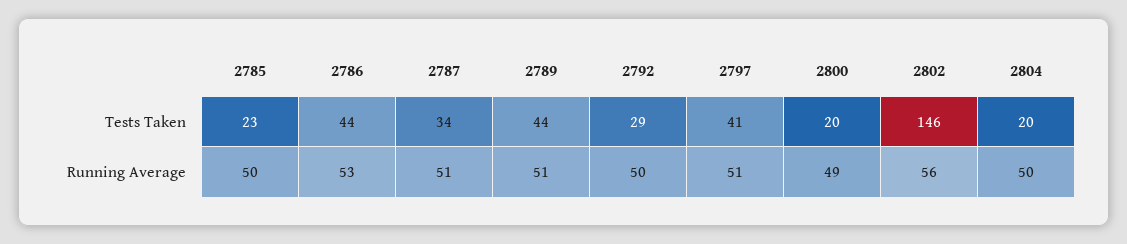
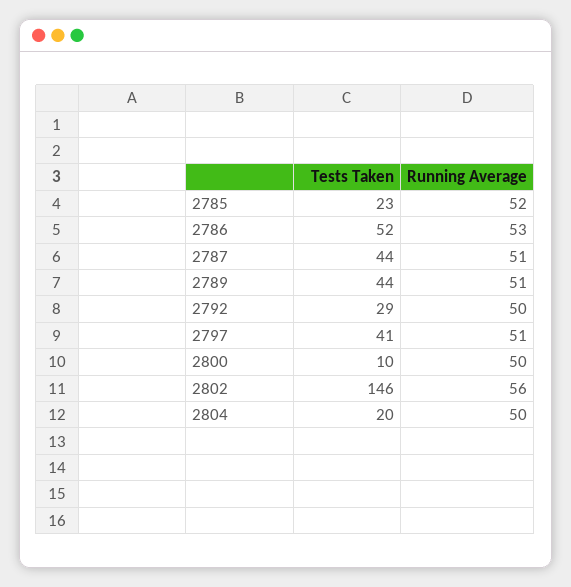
  {
    "2785": {
      "Tests Taken": 23,
-     "Running Average": 50
+     "Running Average": 52
    },
    "2786": {
-     "Tests Taken": 44,
+     "Tests Taken": 52,
      "Running Average": 53
    },
    "2787": {
-     "Tests Taken": 34,
+     "Tests Taken": 44,
      "Running Average": 51
    },
    "2789": {
      "Tests Taken": 44,
      "Running Average": 51
    },
    "2792": {
      "Tests Taken": 29,
      "Running Average": 50
    },
    "2797": {
      "Tests Taken": 41,
      "Running Average": 51
    },
    "2800": {
-     "Tests Taken": 20,
+     "Tests Taken": 10,
-     "Running Average": 49
+     "Running Average": 50
    },
    "2802": {
      "Tests Taken": 146,
      "Running Average": 56
    },
    "2804": {
      "Tests Taken": 20,
      "Running Average": 50
    }
  }

